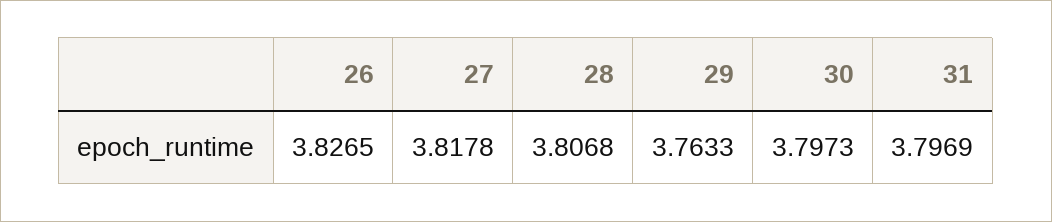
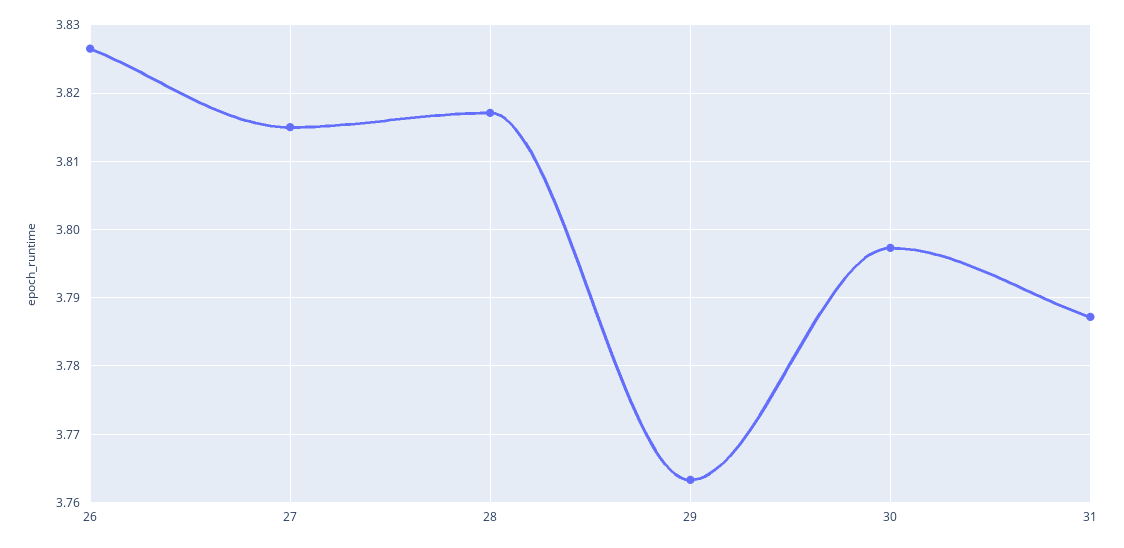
  {
    "26": 3.8265,
-   "27": 3.8178,
+   "27": 3.815,
-   "28": 3.8068,
+   "28": 3.817,
    "29": 3.7633,
    "30": 3.7973,
-   "31": 3.7969
+   "31": 3.787
  }

